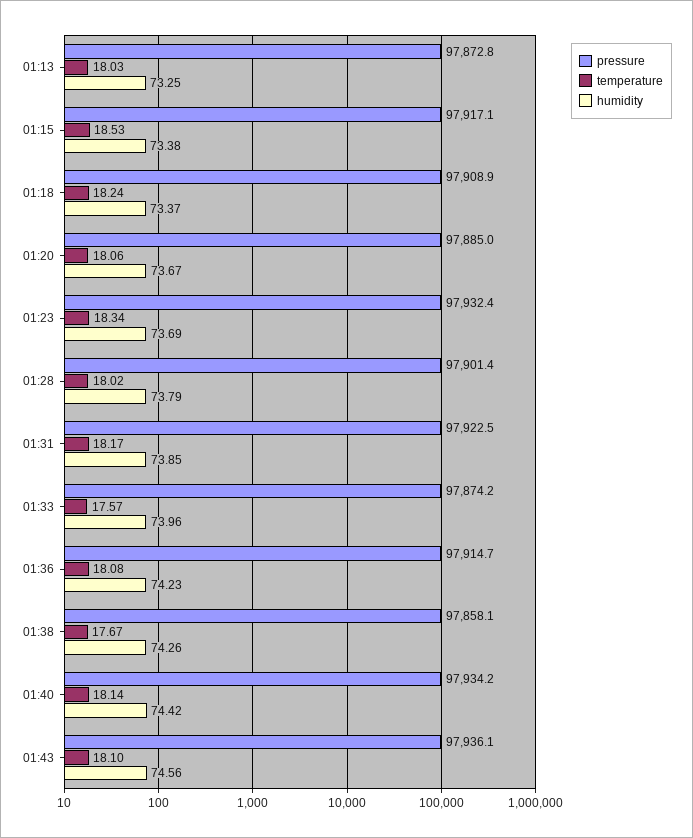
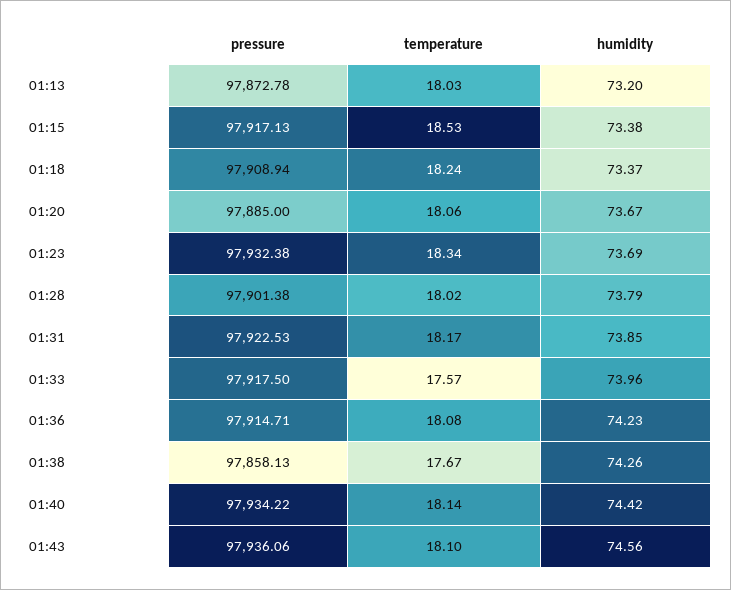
  {
    "pressure": {
      "01:13": 97872.78,
      "01:15": 97917.13,
      "01:18": 97908.94,
      "01:20": 97885,
      "01:23": 97932.38,
      "01:28": 97901.38,
      "01:31": 97922.53,
-     "01:33": 97874.2,
+     "01:33": 97917.5,
      "01:36": 97914.71,
      "01:38": 97858.13,
      "01:40": 97934.22,
      "01:43": 97936.06
    },
    "temperature": {
      "01:13": 18.03,
      "01:15": 18.53,
      "01:18": 18.24,
      "01:20": 18.06,
      "01:23": 18.34,
      "01:28": 18.02,
      "01:31": 18.17,
      "01:33": 17.57,
      "01:36": 18.08,
      "01:38": 17.67,
      "01:40": 18.14,
      "01:43": 18.1
    },
    "humidity": {
-     "01:13": 73.25,
+     "01:13": 73.2,
      "01:15": 73.38,
      "01:18": 73.37,
      "01:20": 73.67,
      "01:23": 73.69,
      "01:28": 73.79,
      "01:31": 73.85,
      "01:33": 73.96,
      "01:36": 74.23,
      "01:38": 74.26,
      "01:40": 74.42,
      "01:43": 74.56
    }
  }

